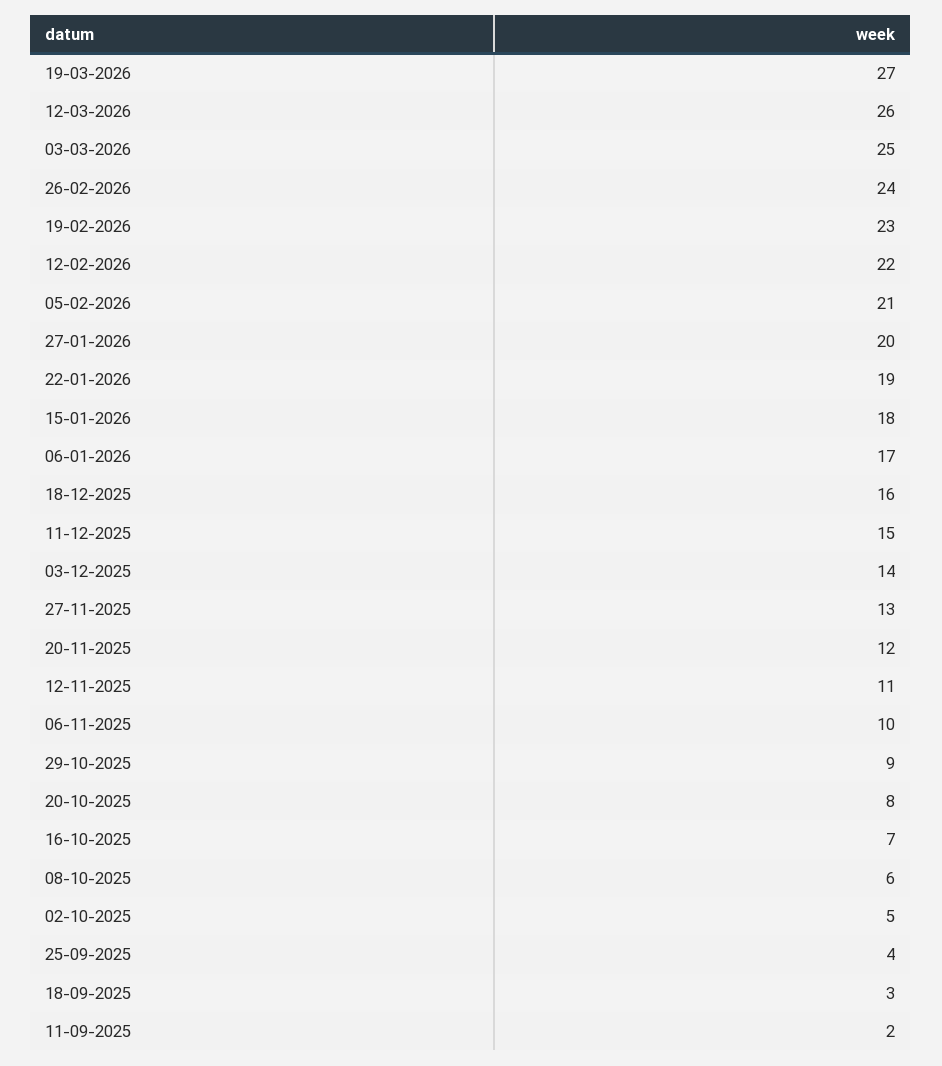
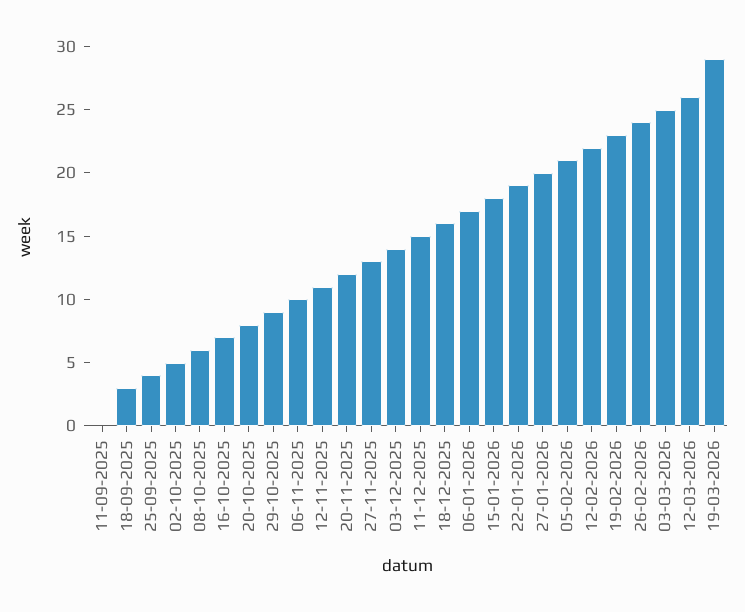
  {
-   "19-03-2026": 27,
+   "19-03-2026": 29,
    "12-03-2026": 26,
    "03-03-2026": 25,
    "26-02-2026": 24,
    "19-02-2026": 23,
    "12-02-2026": 22,
    "05-02-2026": 21,
    "27-01-2026": 20,
    "22-01-2026": 19,
    "15-01-2026": 18,
    "06-01-2026": 17,
    "18-12-2025": 16,
    "11-12-2025": 15,
    "03-12-2025": 14,
    "27-11-2025": 13,
    "20-11-2025": 12,
    "12-11-2025": 11,
    "06-11-2025": 10,
    "29-10-2025": 9,
    "20-10-2025": 8,
    "16-10-2025": 7,
    "08-10-2025": 6,
    "02-10-2025": 5,
    "25-09-2025": 4,
    "18-09-2025": 3,
-   "11-09-2025": 2
+   "11-09-2025": 0
  }

